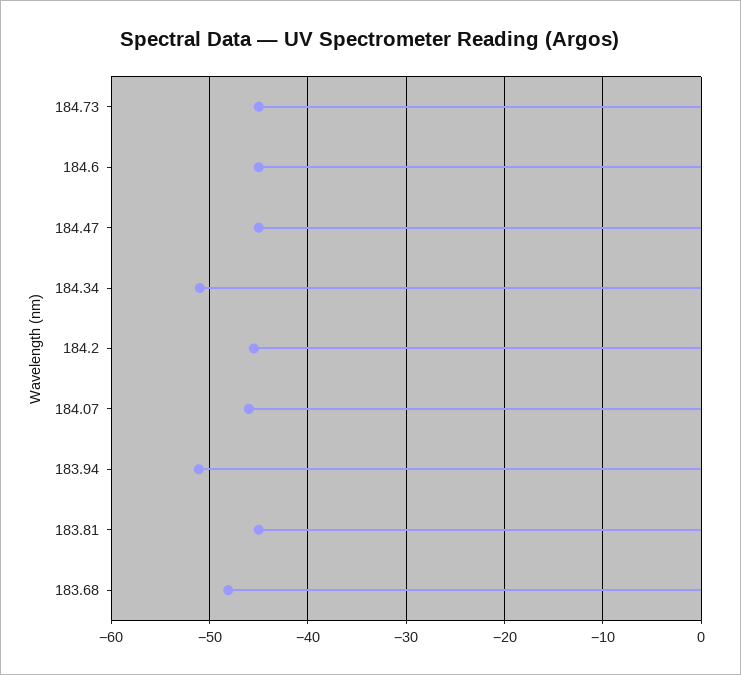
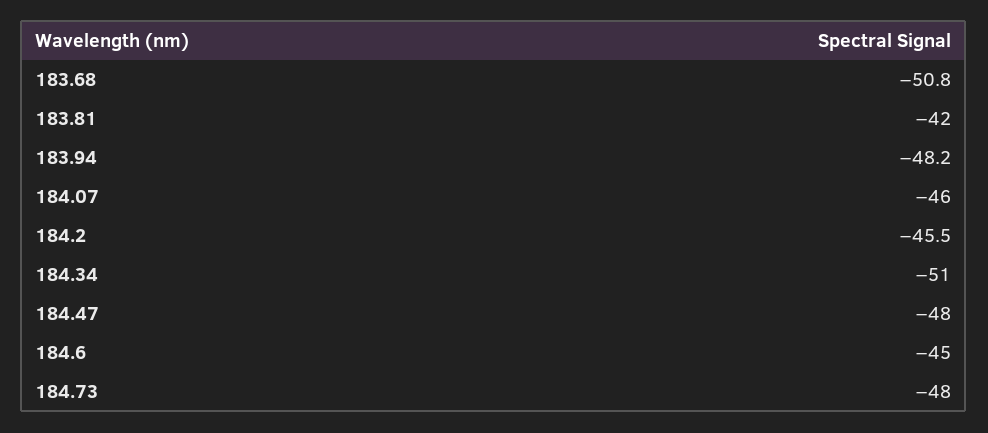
  {
-   "184.73": -45,
+   "184.73": -48,
    "184.6": -45,
-   "184.47": -45,
+   "184.47": -48,
    "184.34": -51,
    "184.2": -45.5,
    "184.07": -46,
-   "183.94": -51,
+   "183.94": -48.2,
-   "183.81": -45,
+   "183.81": -42,
-   "183.68": -48
+   "183.68": -50.8
  }

